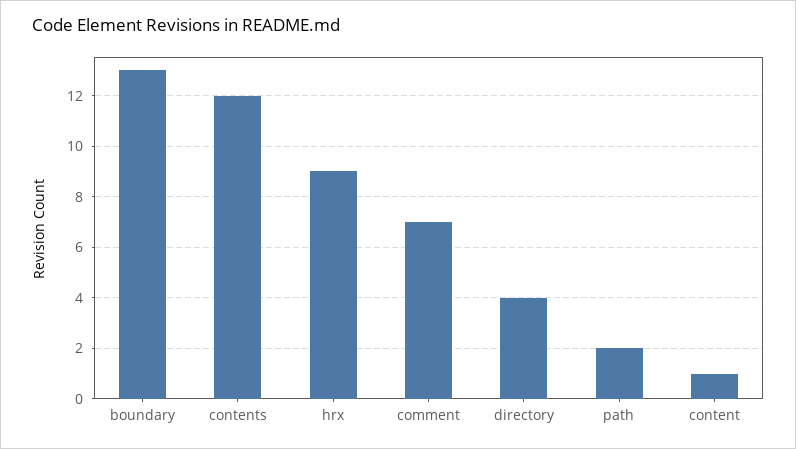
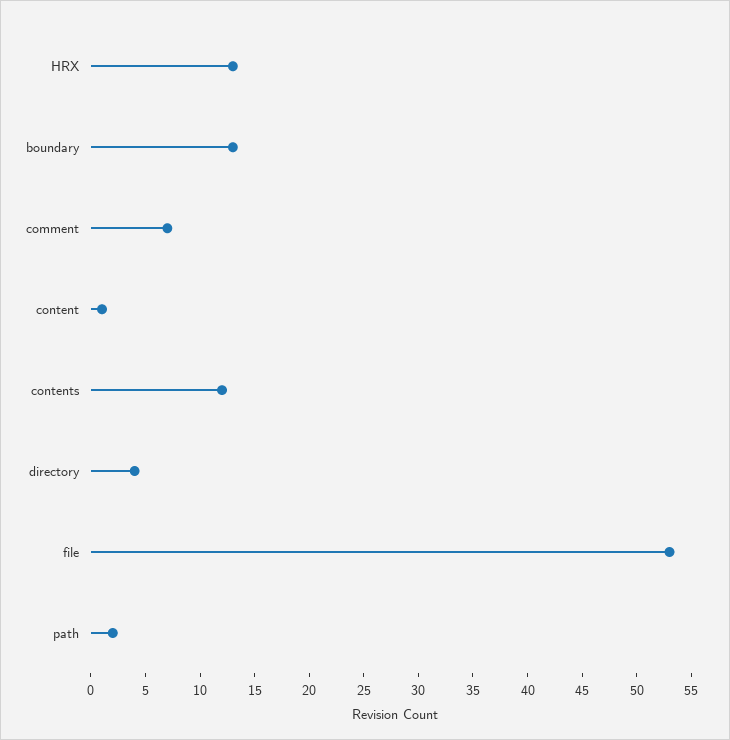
  {
    "boundary": 13,
    "contents": 12,
-   "hrx": 9,
+   "hrx": 13,
    "comment": 7,
    "directory": 4,
    "path": 2,
-   "content": 1
+   "content": 1,
+   "file": 53
  }

